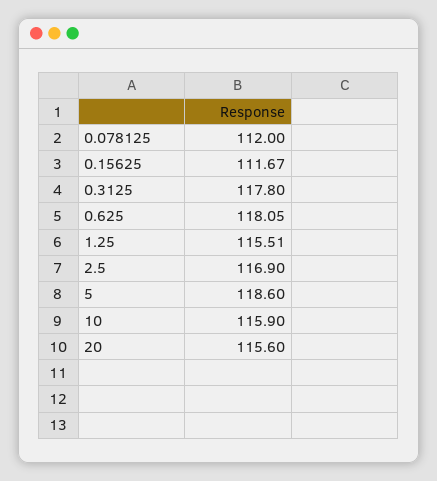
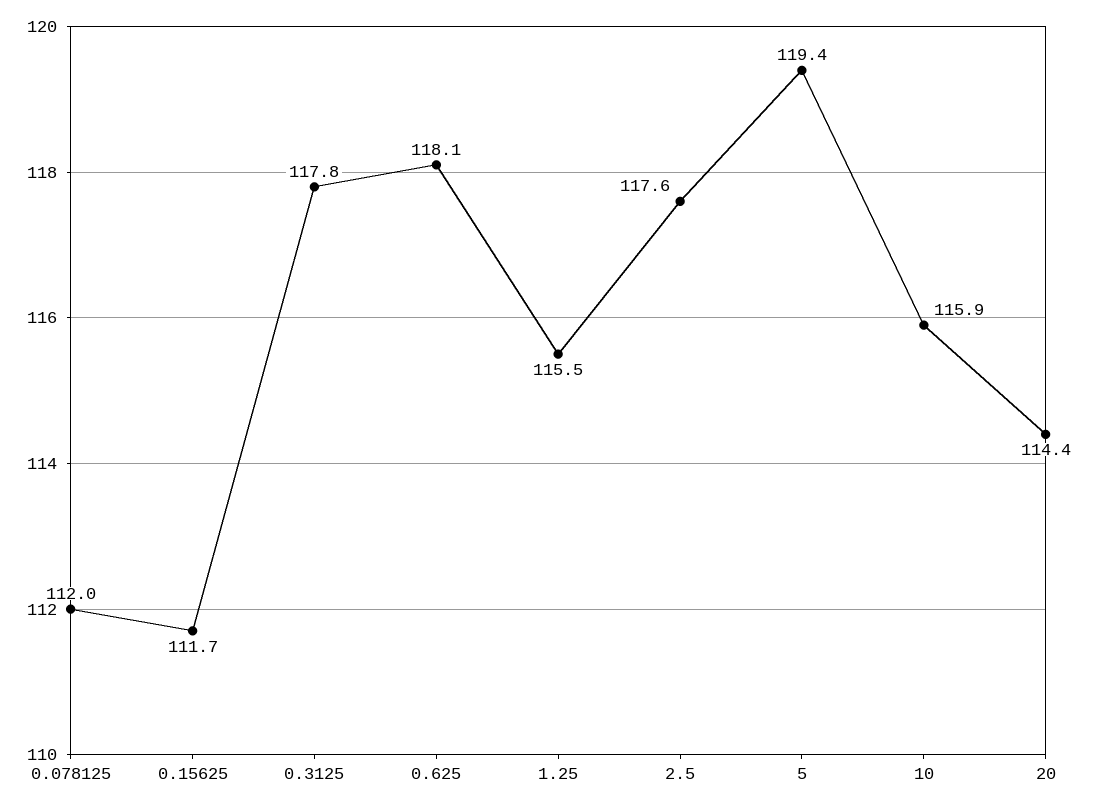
  {
    "0.078125": 112,
    "0.15625": 111.67,
    "0.3125": 117.8,
    "0.625": 118.05,
    "1.25": 115.51,
-   "2.5": 116.9,
+   "2.5": 117.6,
-   "5": 118.6,
+   "5": 119.4,
    "10": 115.9,
-   "20": 115.6
+   "20": 114.4
  }

